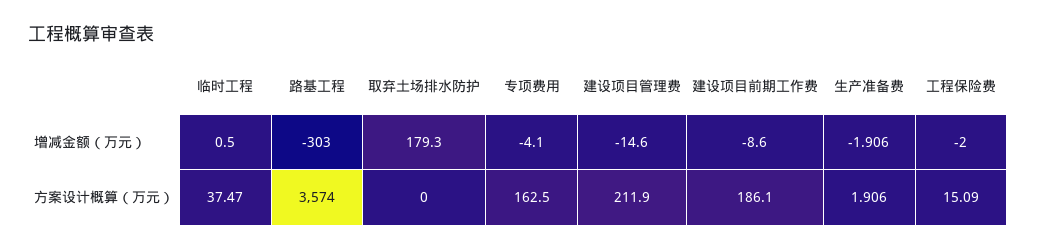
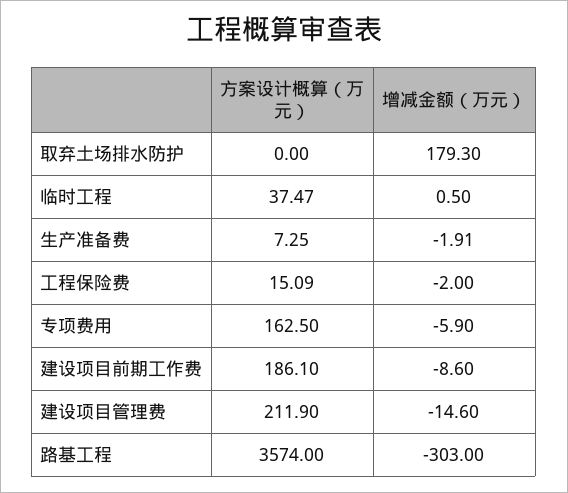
  {
    "临时工程": {
      "增减金额（万元）": 0.5,
      "方案设计概算（万元）": 37.47
    },
    "路基工程": {
      "增减金额（万元）": -303,
      "方案设计概算（万元）": 3574
    },
    "取弃土场排水防护": {
      "增减金额（万元）": 179.3,
      "方案设计概算（万元）": 0
    },
    "专项费用": {
-     "增减金额（万元）": -4.1,
+     "增减金额（万元）": -5.9,
      "方案设计概算（万元）": 162.5
    },
    "建设项目管理费": {
      "增减金额（万元）": -14.6,
      "方案设计概算（万元）": 211.9
    },
    "建设项目前期工作费": {
      "增减金额（万元）": -8.6,
      "方案设计概算（万元）": 186.1
    },
    "生产准备费": {
      "增减金额（万元）": -1.906,
-     "方案设计概算（万元）": 1.906
+     "方案设计概算（万元）": 7.25
    },
    "工程保险费": {
      "增减金额（万元）": -2,
      "方案设计概算（万元）": 15.09
    }
  }

